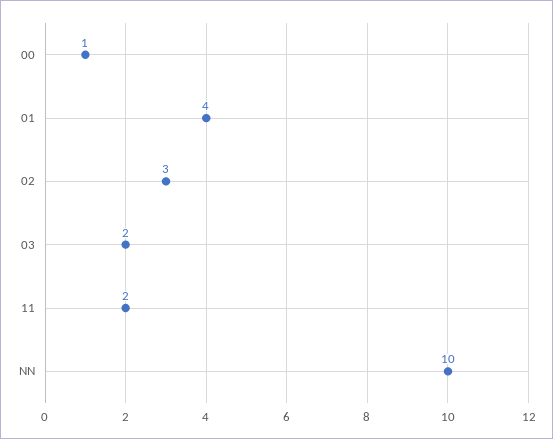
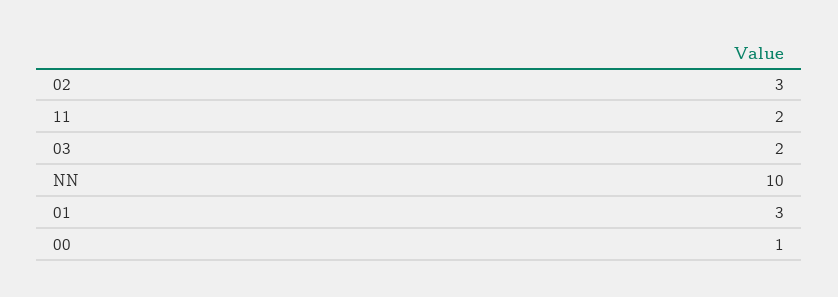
  {
    "00": 1,
-   "01": 4,
+   "01": 3,
    "02": 3,
    "03": 2,
    "11": 2,
    "NN": 10
  }

